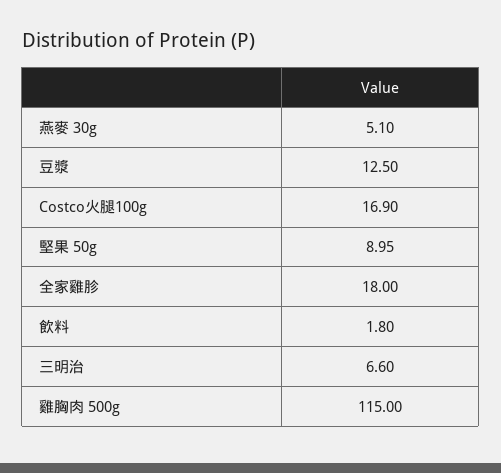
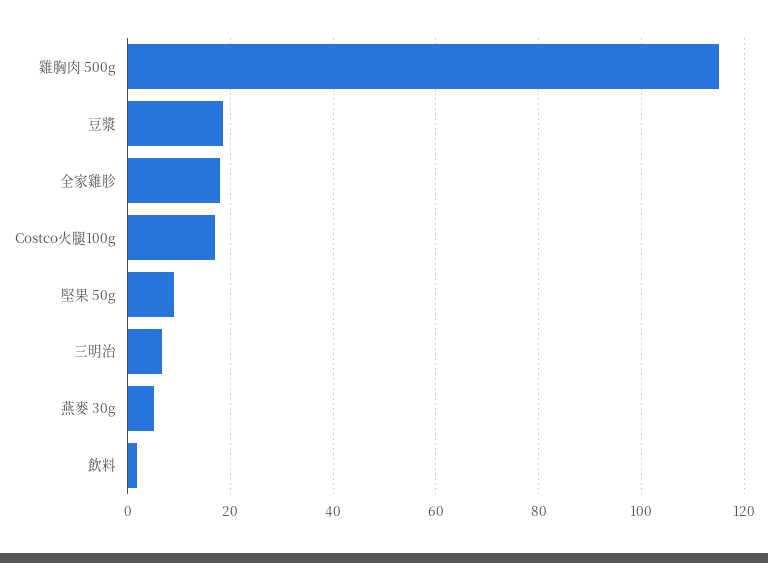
  {
    "燕麥 30g": 5.1,
-   "豆漿": 12.5,
+   "豆漿": 18,
    "Costco火腿100g": 16.9,
    "堅果 50g": 8.95,
    "全家雞胗": 18,
    "飲料": 1.8,
    "三明治": 6.6,
    "雞胸肉 500g": 115
  }

